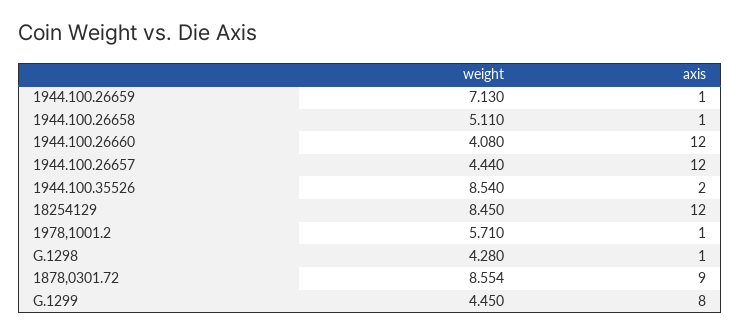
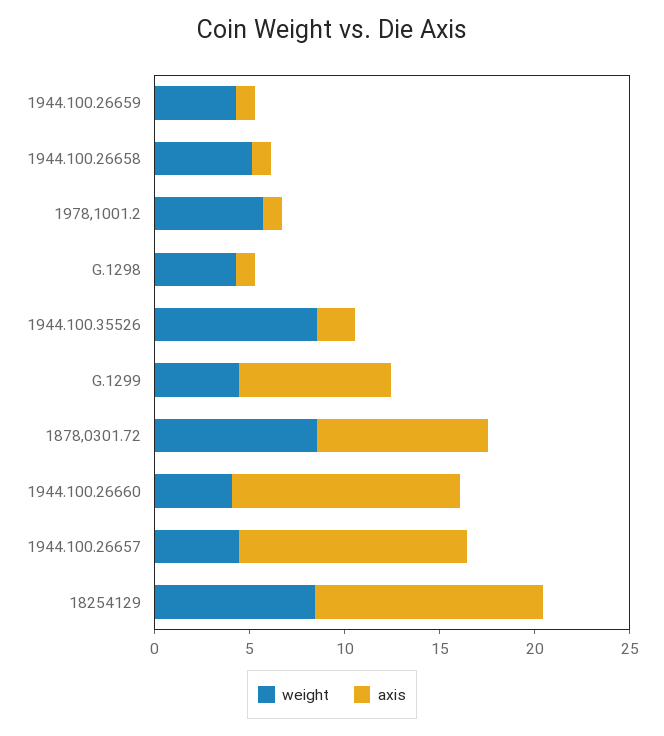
  {
    "weight": {
-     "1944.100.26659": 7.13,
+     "1944.100.26659": 4,
      "1944.100.26658": 5.11,
      "1944.100.26660": 4.08,
      "1944.100.26657": 4.44,
      "1944.100.35526": 8.54,
      "18254129": 8.45,
      "1978,1001.2": 5.71,
      "G.1298": 4.28,
      "1878,0301.72": 8.554,
      "G.1299": 4.45
    },
    "axis": {
      "1944.100.26659": 1,
      "1944.100.26658": 1,
      "1944.100.26660": 12,
      "1944.100.26657": 12,
      "1944.100.35526": 2,
      "18254129": 12,
      "1978,1001.2": 1,
      "G.1298": 1,
      "1878,0301.72": 9,
      "G.1299": 8
    }
  }

